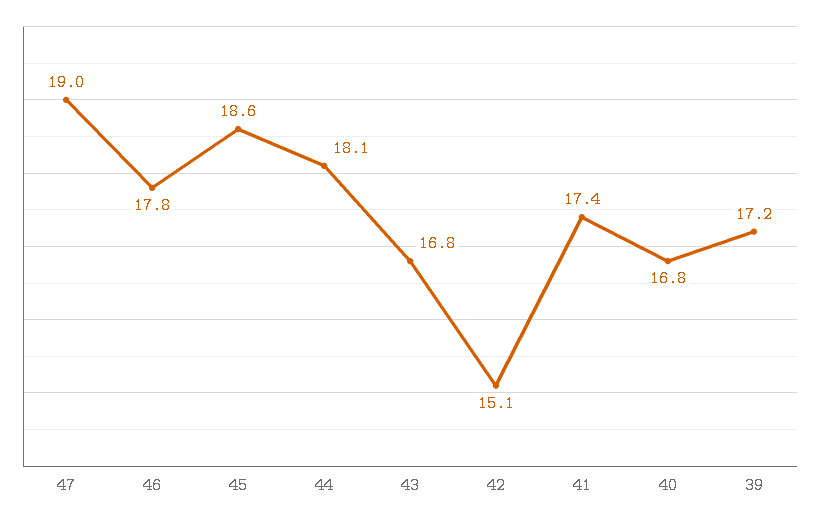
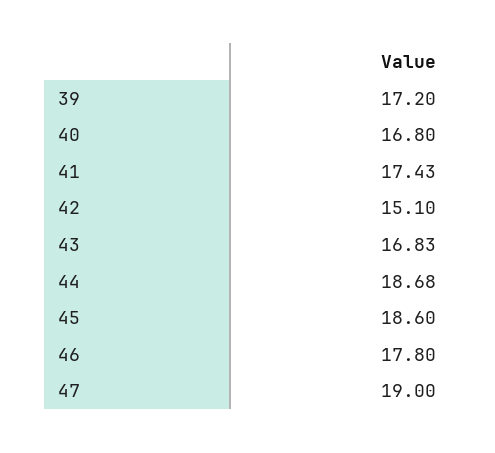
  {
    "47": 19,
    "46": 17.8,
    "45": 18.6,
-   "44": 18.1,
+   "44": 18.68,
    "43": 16.83,
    "42": 15.1,
    "41": 17.43,
    "40": 16.8,
    "39": 17.2
  }

